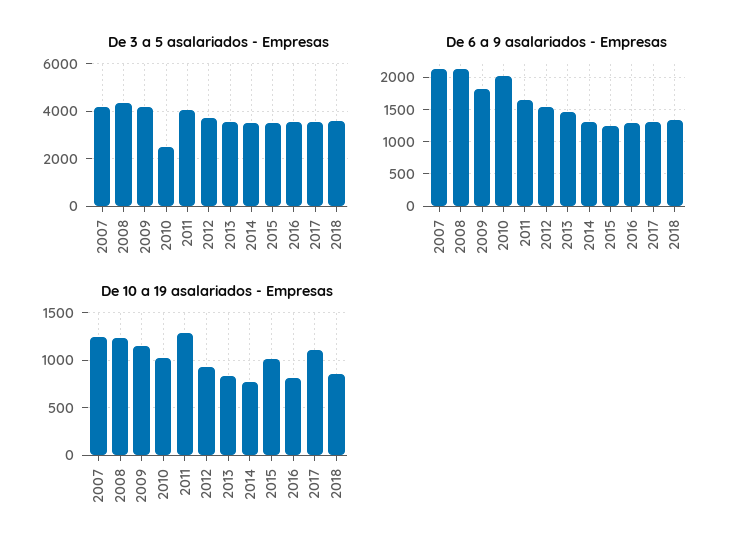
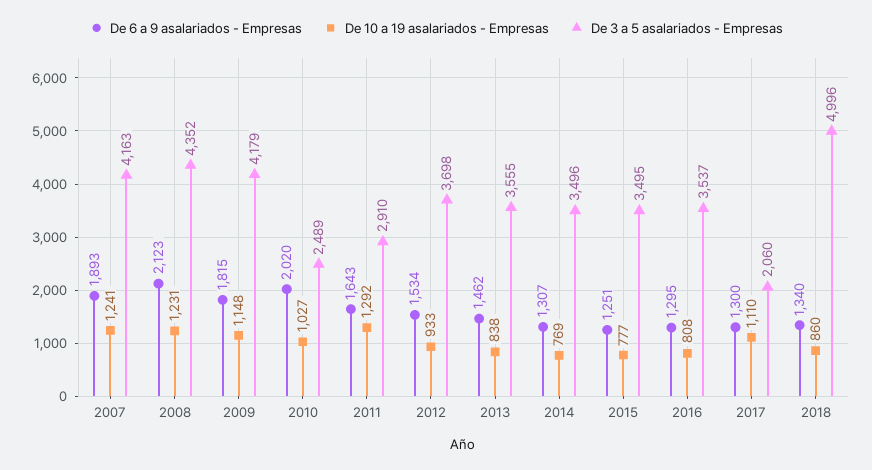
  {
    "De 3 a 5 asalariados - Empresas": {
      "2007": 4163,
      "2008": 4352,
      "2009": 4179,
      "2010": 2489,
-     "2011": 4000,
+     "2011": 2910,
      "2012": 3698,
      "2013": 3555,
      "2014": 3496,
      "2015": 3495,
      "2016": 3537,
-     "2017": 3500,
+     "2017": 2060,
-     "2018": 3500
+     "2018": 4996
    },
    "De 6 a 9 asalariados - Empresas": {
-     "2007": 2100,
+     "2007": 1893,
      "2008": 2123,
      "2009": 1815,
      "2010": 2020,
      "2011": 1643,
      "2012": 1534,
      "2013": 1462,
      "2014": 1307,
      "2015": 1251,
      "2016": 1295,
      "2017": 1300,
      "2018": 1340
    },
    "De 10 a 19 asalariados - Empresas": {
      "2007": 1241,
      "2008": 1231,
      "2009": 1148,
      "2010": 1027,
      "2011": 1292,
      "2012": 933,
      "2013": 838,
      "2014": 769,
-     "2015": 1000,
+     "2015": 777,
      "2016": 808,
      "2017": 1110,
      "2018": 860
    }
  }

